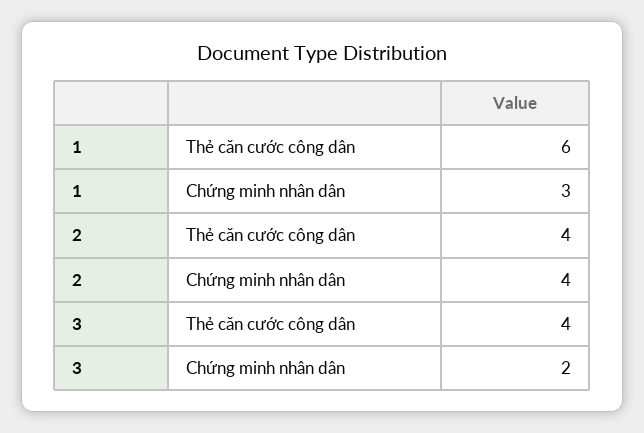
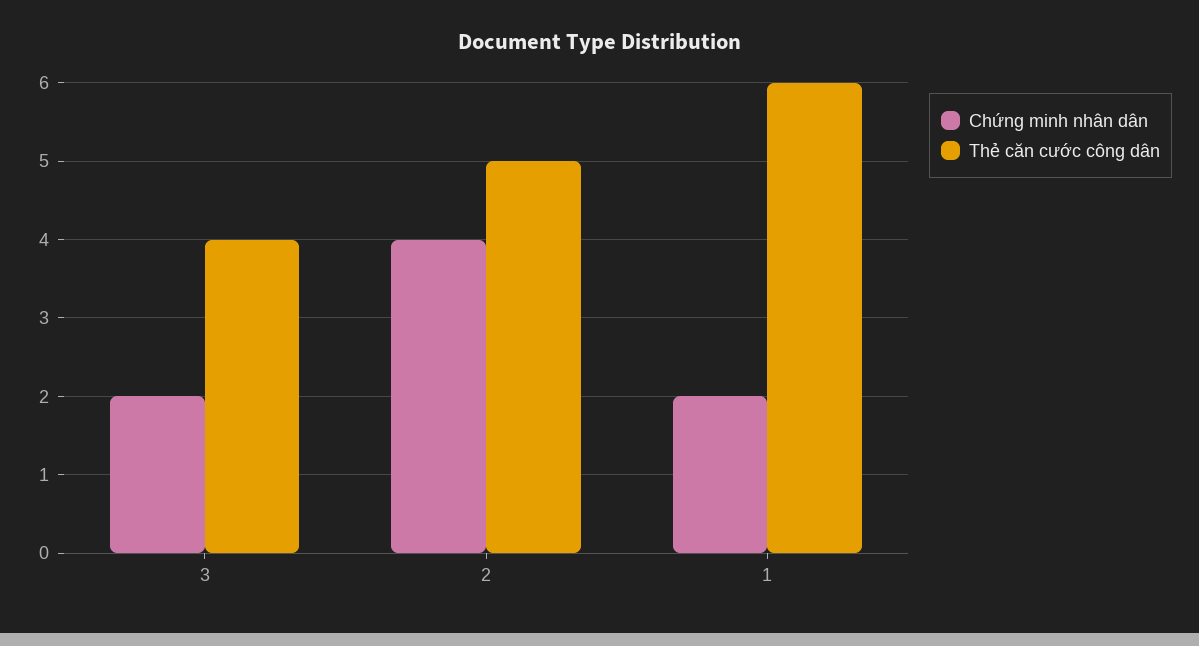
  {
    "Thẻ căn cước công dân": {
      "1": 6,
-     "2": 4,
+     "2": 5,
      "3": 4
    },
    "Chứng minh nhân dân": {
-     "1": 3,
+     "1": 2,
      "2": 4,
      "3": 2
    }
  }

